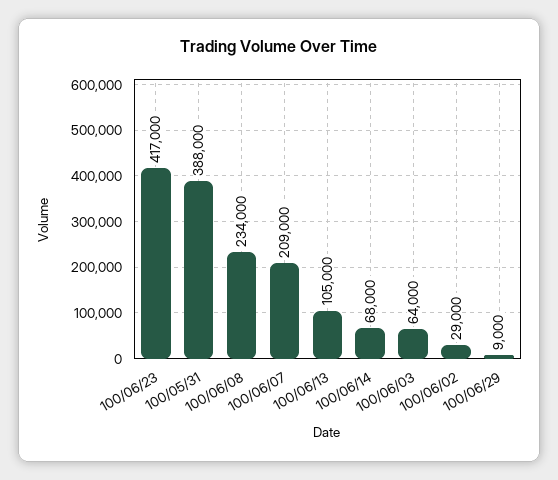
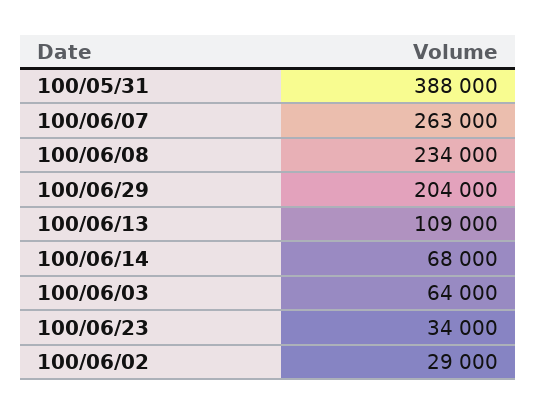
  {
-   "100/06/23": 417000,
+   "100/06/23": 34000,
    "100/05/31": 388000,
    "100/06/08": 234000,
-   "100/06/07": 209000,
+   "100/06/07": 263000,
-   "100/06/13": 105000,
+   "100/06/13": 109000,
    "100/06/14": 68000,
    "100/06/03": 64000,
    "100/06/02": 29000,
-   "100/06/29": 9000
+   "100/06/29": 204000
  }

